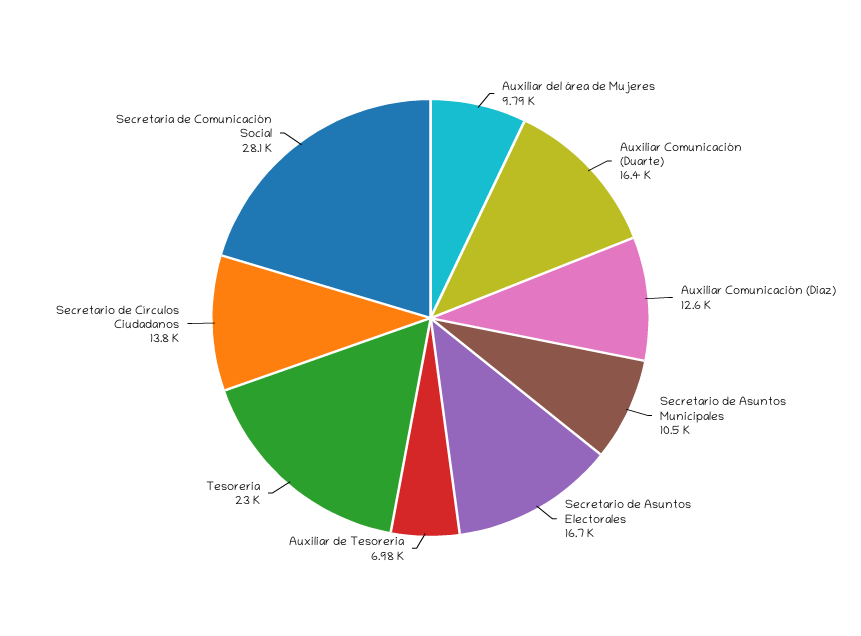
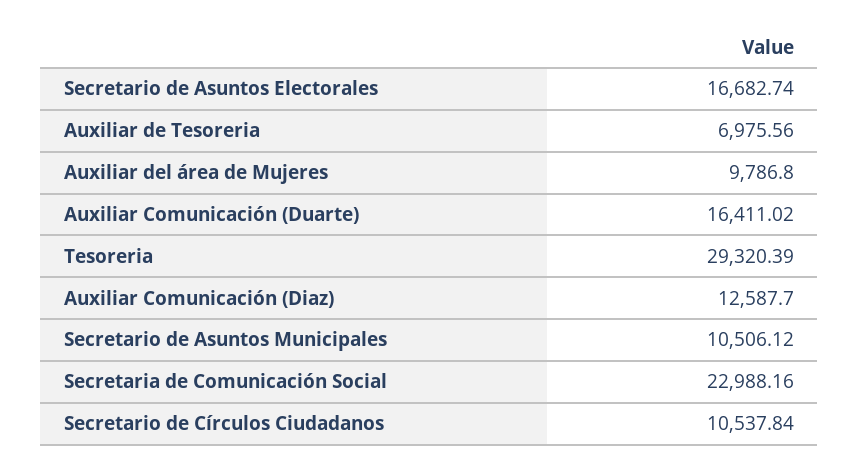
  {
    "Auxiliar del área de Mujeres": 9786.8,
    "Auxiliar Comunicación (Duarte)": 16411.02,
    "Auxiliar Comunicación (Diaz)": 12587.7,
    "Secretario de Asuntos Municipales": 10506.12,
    "Secretario de Asuntos Electorales": 16682.74,
    "Auxiliar de Tesoreria": 6975.56,
-   "Tesoreria": 23000,
+   "Tesoreria": 29320.39,
-   "Secretario de Círculos Ciudadanos": 13800,
+   "Secretario de Círculos Ciudadanos": 10537.84,
-   "Secretaria de Comunicación Social": 28100
+   "Secretaria de Comunicación Social": 22988.16
  }

